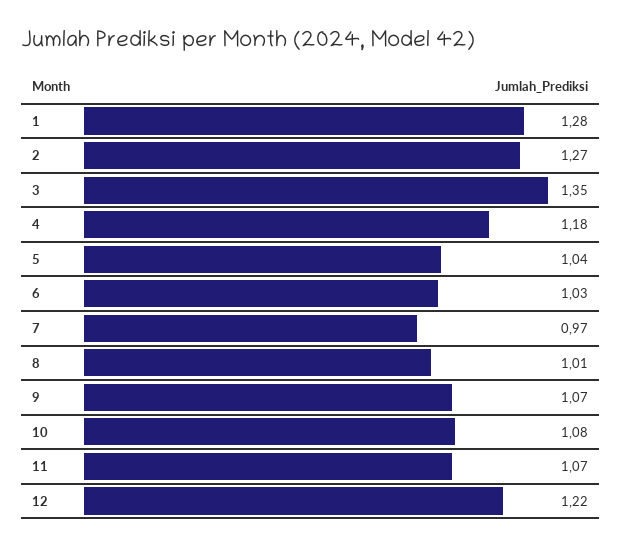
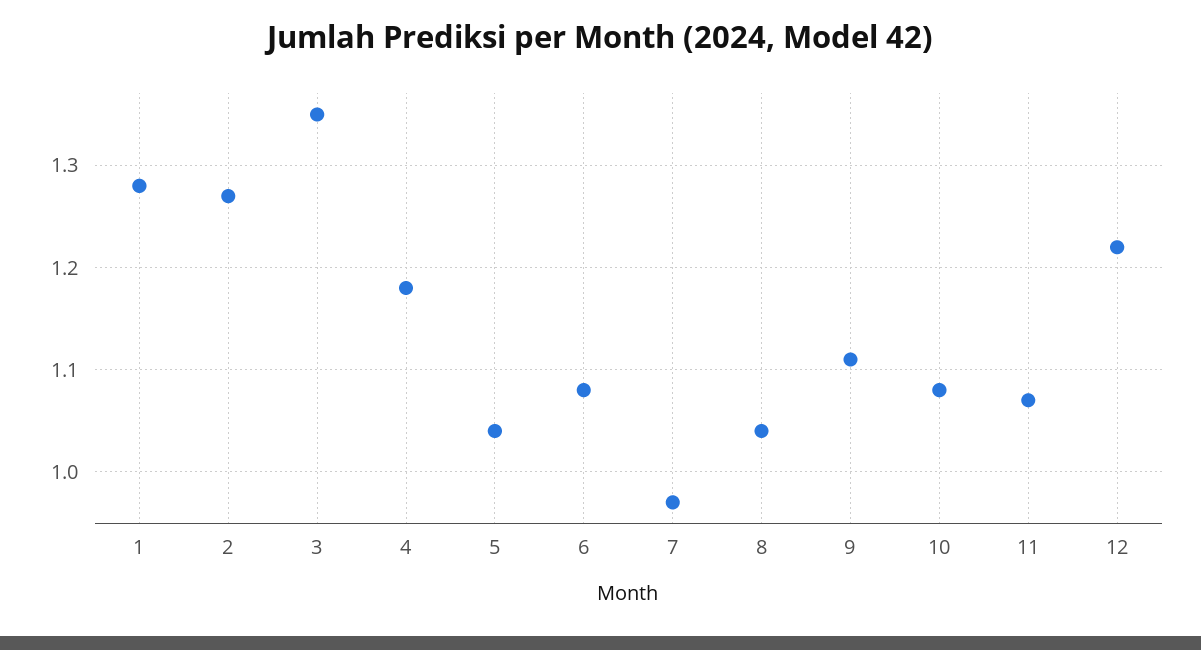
  {
    "1": 1.28,
    "2": 1.27,
    "3": 1.35,
    "4": 1.18,
    "5": 1.04,
-   "6": 1.03,
+   "6": 1.08,
    "7": 0.97,
-   "8": 1.01,
+   "8": 1.04,
-   "9": 1.07,
+   "9": 1.11,
    "10": 1.08,
    "11": 1.07,
    "12": 1.22
  }

